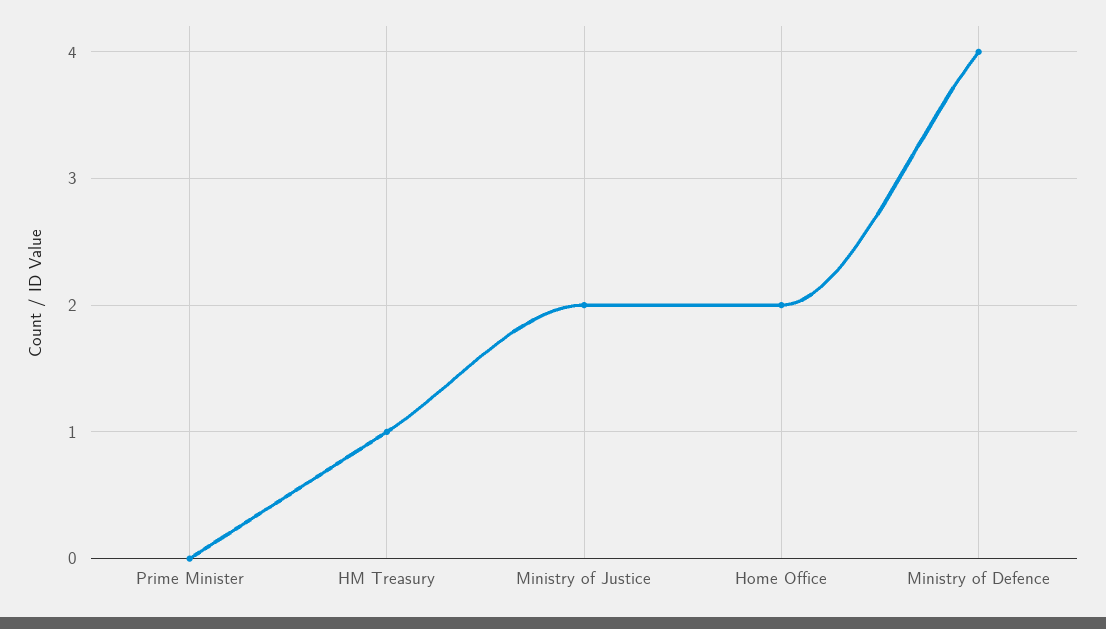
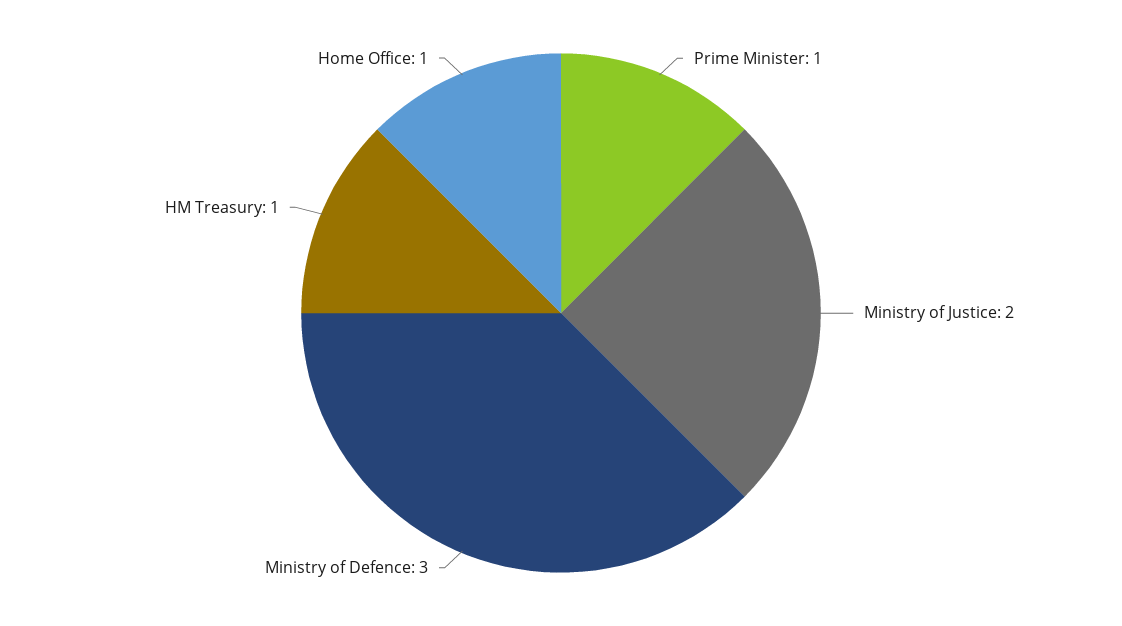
  {
-   "Prime Minister": 0,
+   "Prime Minister": 1,
    "HM Treasury": 1,
    "Ministry of Justice": 2,
-   "Home Office": 2,
+   "Home Office": 1,
-   "Ministry of Defence": 4
+   "Ministry of Defence": 3
  }

